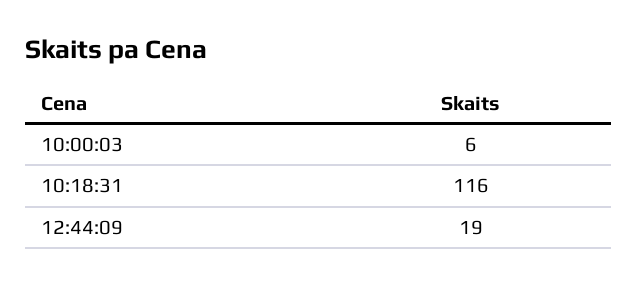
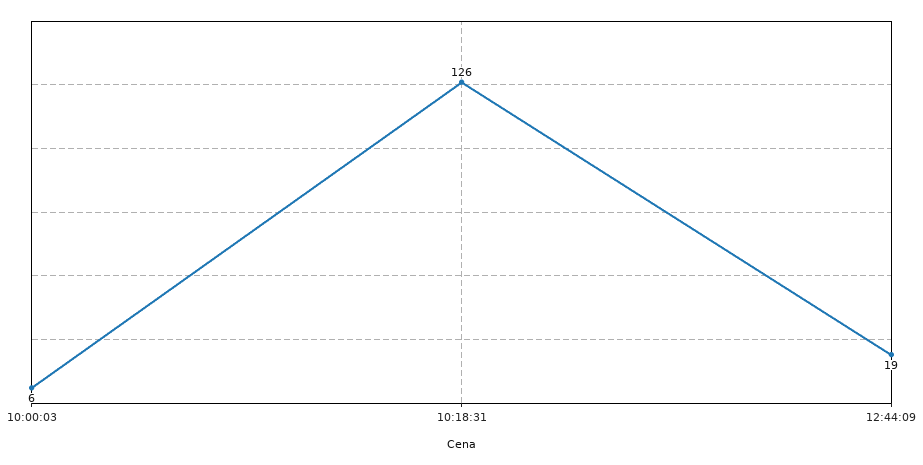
  {
    "10:00:03": 6,
-   "10:18:31": 116,
+   "10:18:31": 126,
    "12:44:09": 19
  }

